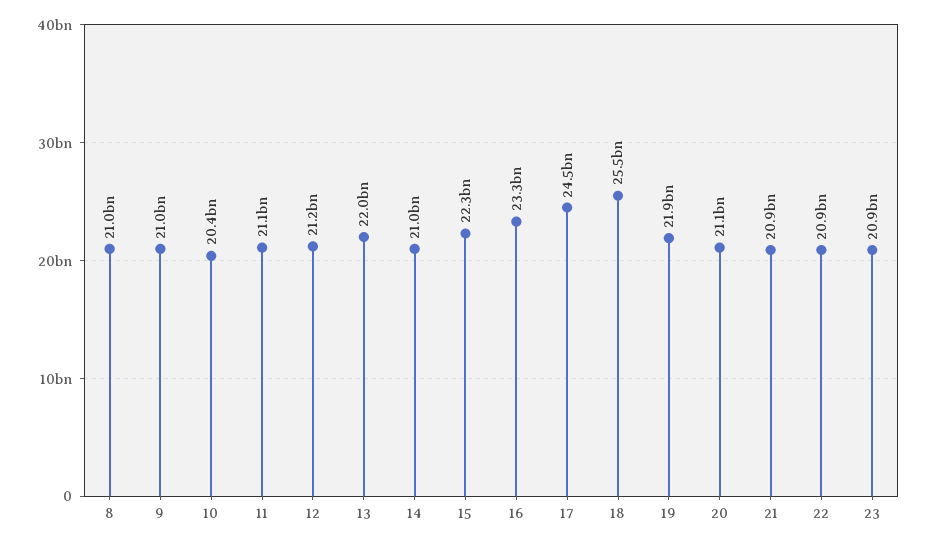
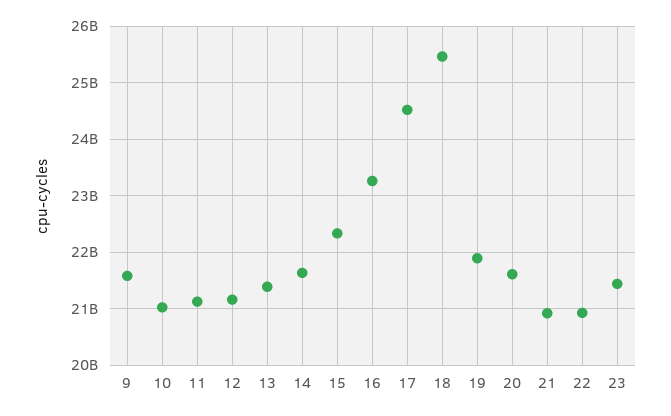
  {
-   "8": 21000000000,
-   "9": 21000000000,
+   "9": 21600000000,
-   "10": 20400000000,
+   "10": 21000000000,
    "11": 21100000000,
    "12": 21200000000,
-   "13": 22000000000,
+   "13": 21400000000,
-   "14": 21000000000,
+   "14": 21600000000,
    "15": 22300000000,
    "16": 23300000000,
    "17": 24500000000,
    "18": 25500000000,
    "19": 21900000000,
-   "20": 21100000000,
+   "20": 21600000000,
    "21": 20900000000,
    "22": 20900000000,
-   "23": 20900000000
+   "23": 21400000000
  }

